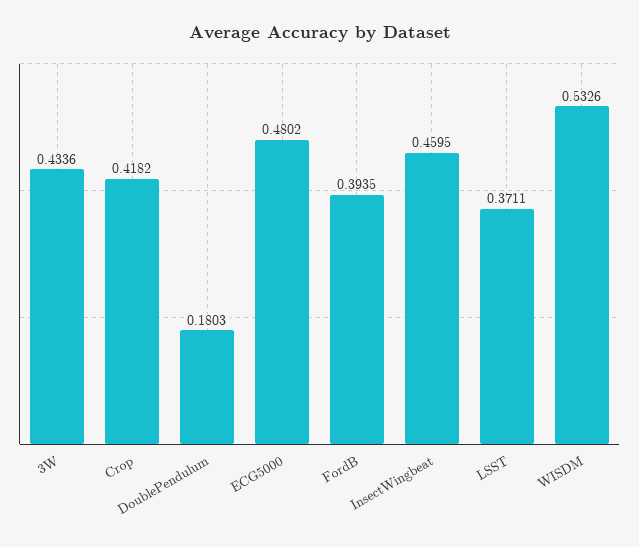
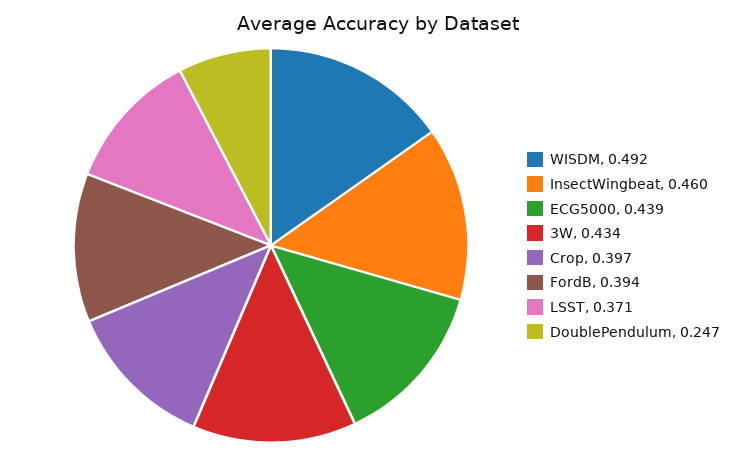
  {
    "3W": 0.4336,
-   "Crop": 0.4182,
+   "Crop": 0.397,
-   "DoublePendulum": 0.1803,
+   "DoublePendulum": 0.247,
-   "ECG5000": 0.4802,
+   "ECG5000": 0.439,
    "FordB": 0.3935,
    "InsectWingbeat": 0.4595,
    "LSST": 0.3711,
-   "WISDM": 0.5326
+   "WISDM": 0.492
  }

